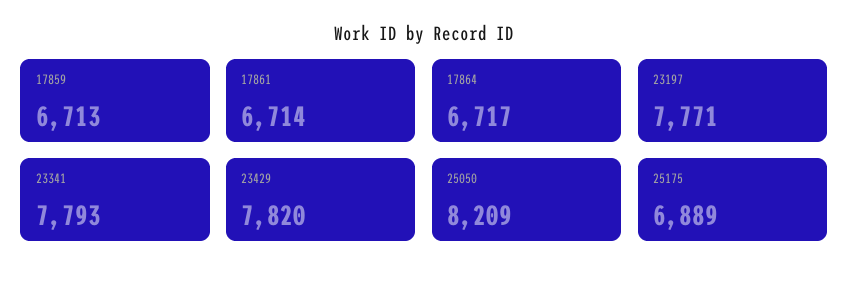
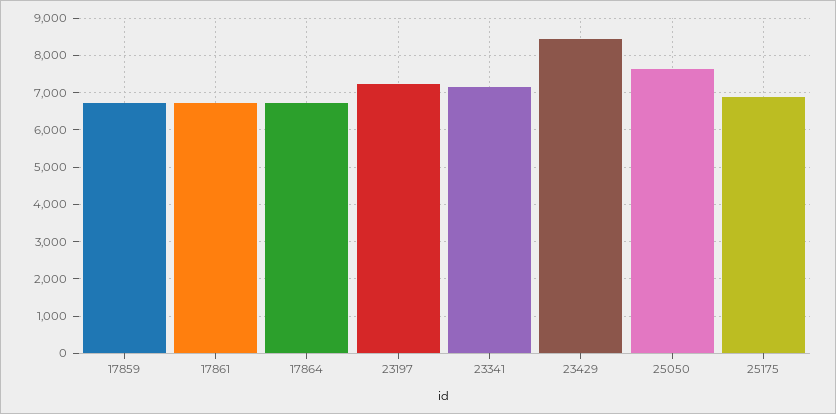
  {
    "17859": 6713,
    "17861": 6714,
    "17864": 6717,
-   "23197": 7771,
+   "23197": 7200,
-   "23341": 7793,
+   "23341": 7200,
-   "23429": 7820,
+   "23429": 8400,
-   "25050": 8209,
+   "25050": 7600,
    "25175": 6889
  }

